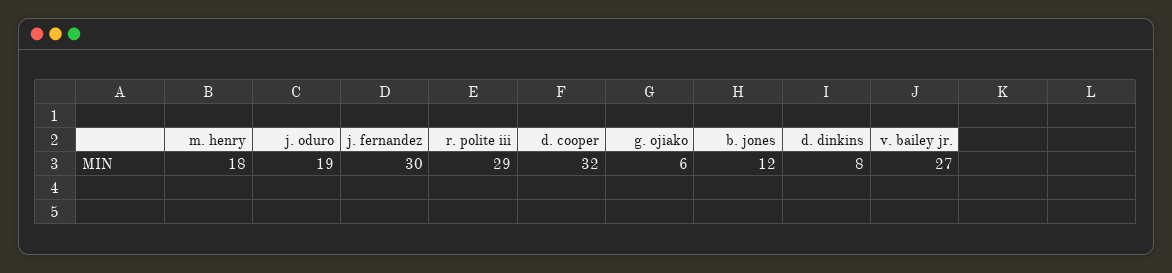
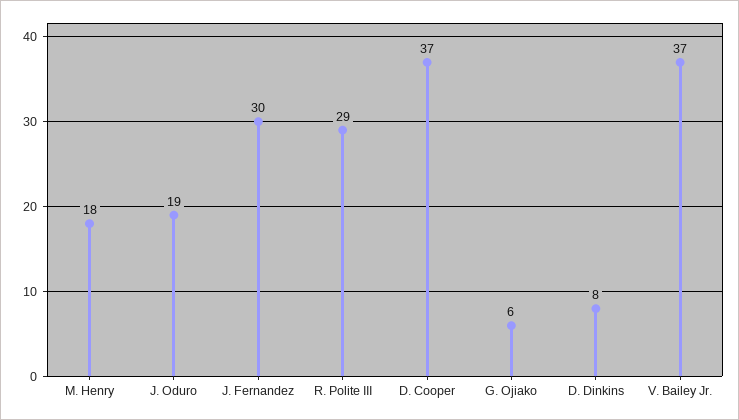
  {
    "m. henry": 18,
    "j. oduro": 19,
    "j. fernandez": 30,
    "r. polite iii": 29,
-   "d. cooper": 32,
+   "d. cooper": 37,
    "g. ojiako": 6,
-   "b. jones": 12,
    "d. dinkins": 8,
-   "v. bailey jr.": 27
+   "v. bailey jr.": 37
  }

